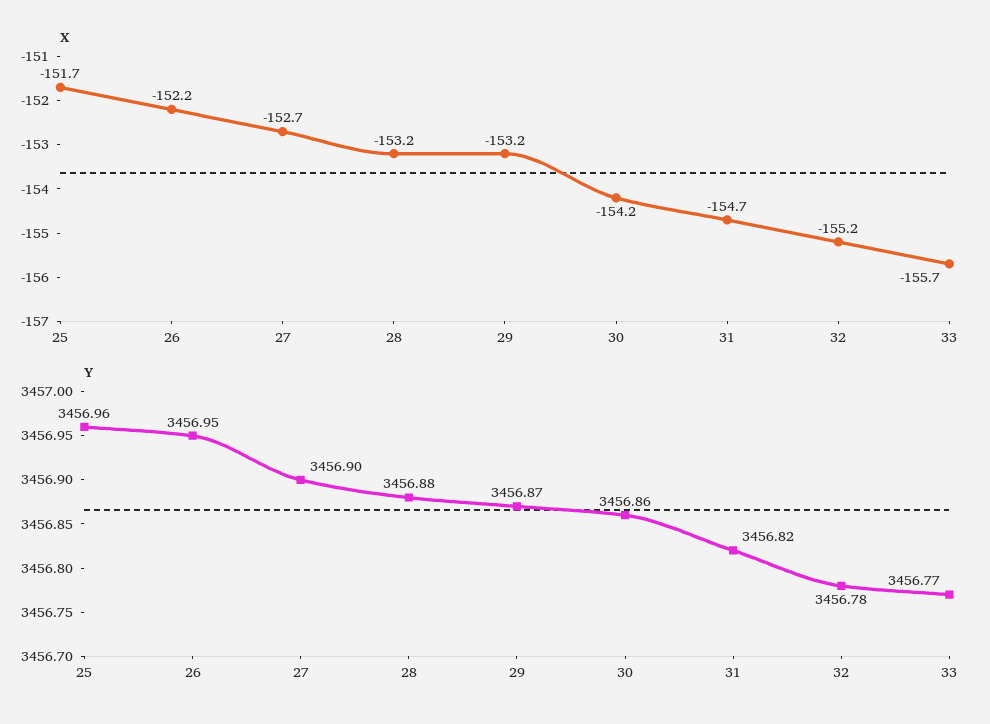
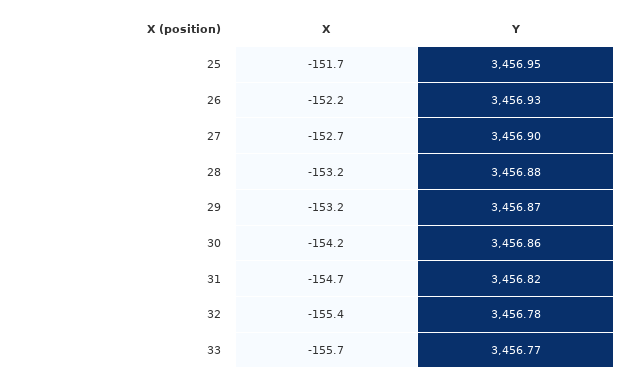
  {
    "X": {
      "25": -151.7,
      "26": -152.2,
      "27": -152.7,
      "28": -153.2,
      "29": -153.2,
      "30": -154.2,
      "31": -154.7,
-     "32": -155.2,
+     "32": -155.4,
      "33": -155.7
    },
    "Y": {
-     "25": 3456.96,
+     "25": 3456.95,
-     "26": 3456.95,
+     "26": 3456.93,
      "27": 3456.9,
      "28": 3456.88,
      "29": 3456.87,
      "30": 3456.86,
      "31": 3456.82,
      "32": 3456.78,
      "33": 3456.77
    }
  }

